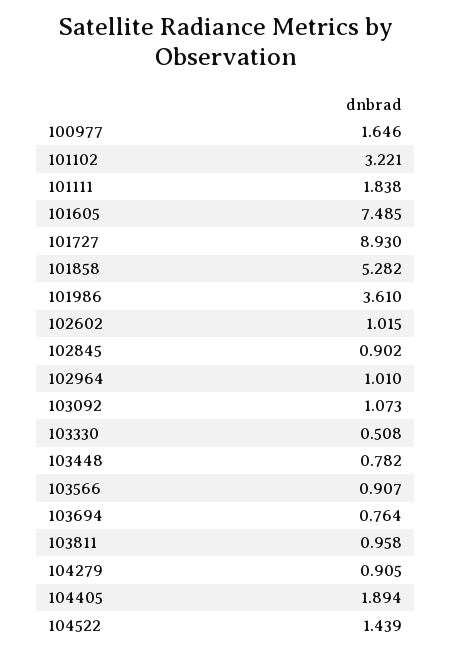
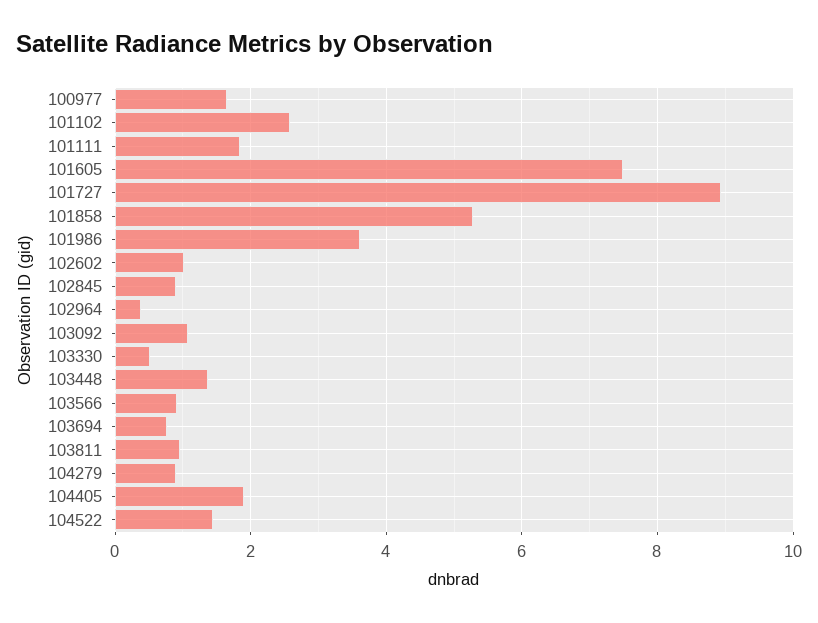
  {
    "100977": 1.646,
-   "101102": 3.221,
+   "101102": 2.6,
    "101111": 1.838,
    "101605": 7.485,
    "101727": 8.93,
    "101858": 5.282,
    "101986": 3.61,
    "102602": 1.015,
    "102845": 0.902,
-   "102964": 1.01,
+   "102964": 0.4,
    "103092": 1.073,
    "103330": 0.508,
-   "103448": 0.782,
+   "103448": 1.4,
    "103566": 0.907,
    "103694": 0.764,
    "103811": 0.958,
    "104279": 0.905,
    "104405": 1.894,
    "104522": 1.439
  }

